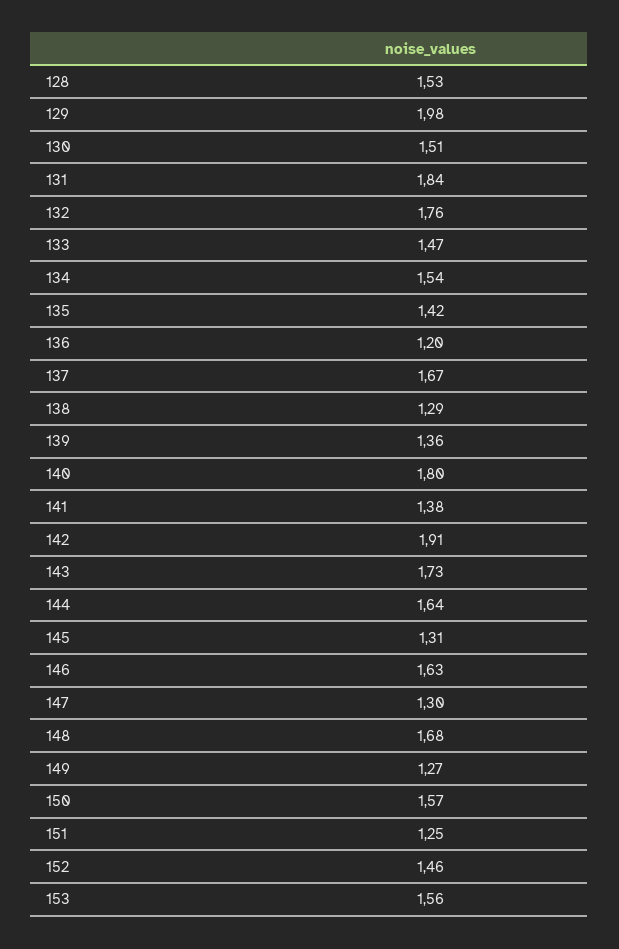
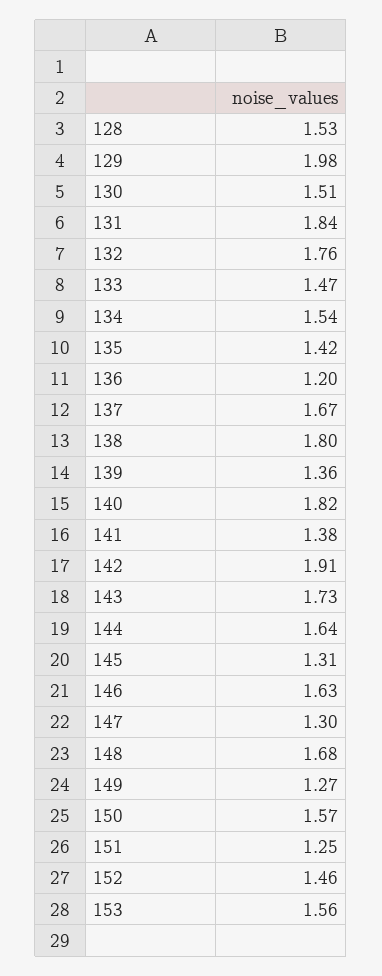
  {
    "128": 1.53,
    "129": 1.98,
    "130": 1.51,
    "131": 1.84,
    "132": 1.76,
    "133": 1.47,
    "134": 1.54,
    "135": 1.42,
    "136": 1.2,
    "137": 1.67,
-   "138": 1.29,
+   "138": 1.8,
    "139": 1.36,
-   "140": 1.8,
+   "140": 1.82,
    "141": 1.38,
    "142": 1.91,
    "143": 1.73,
    "144": 1.64,
    "145": 1.31,
    "146": 1.63,
    "147": 1.3,
    "148": 1.68,
    "149": 1.27,
    "150": 1.57,
    "151": 1.25,
    "152": 1.46,
    "153": 1.56
  }

